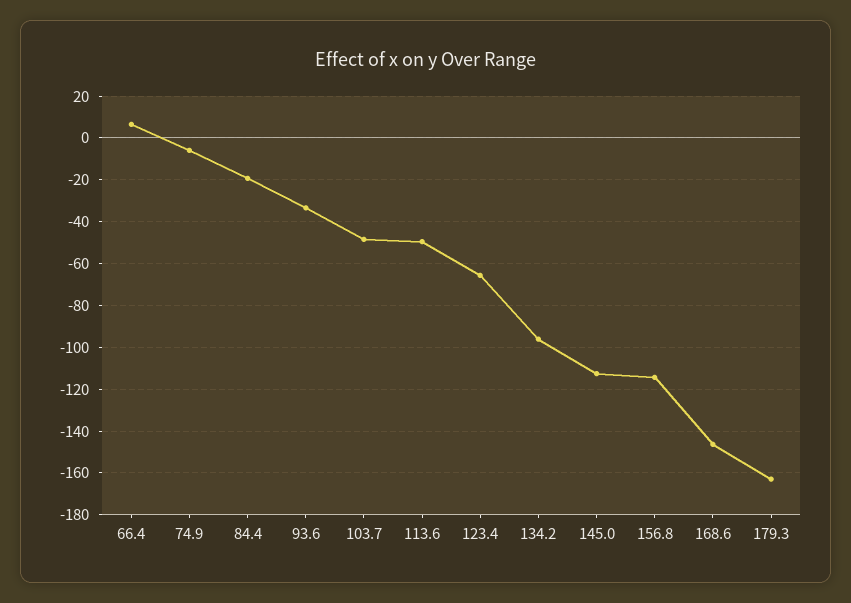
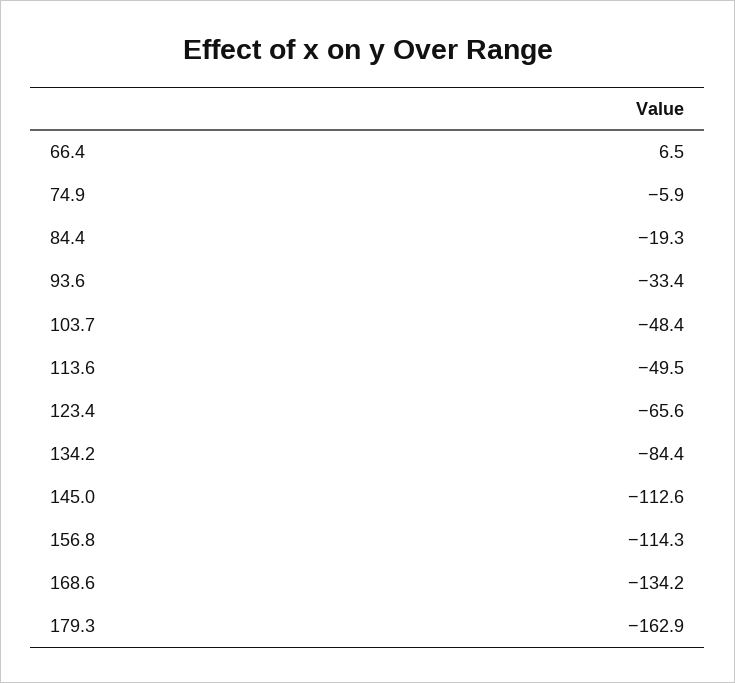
  {
    "66.4": 6.5,
    "74.9": -5.9,
    "84.4": -19.3,
    "93.6": -33.4,
    "103.7": -48.4,
    "113.6": -49.5,
    "123.4": -65.6,
-   "134.2": -95,
+   "134.2": -84.4,
    "145.0": -112.6,
    "156.8": -114.3,
-   "168.6": -145,
+   "168.6": -134.2,
    "179.3": -162.9
  }

